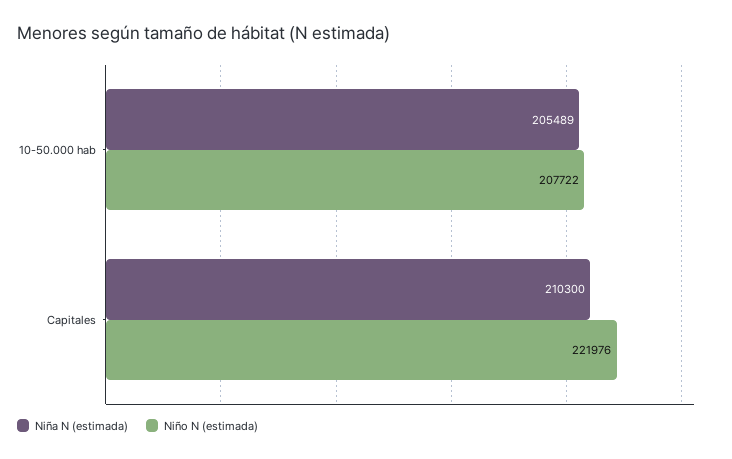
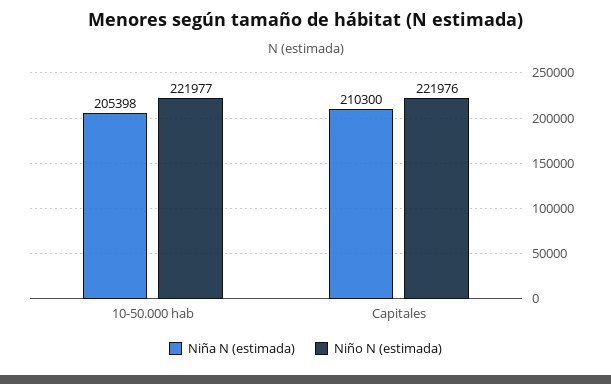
  {
    "Niña N (estimada)": {
-     "10-50.000 hab": 205489,
+     "10-50.000 hab": 205398,
      "Capitales": 210300
    },
    "Niño N (estimada)": {
-     "10-50.000 hab": 207722,
+     "10-50.000 hab": 221977,
      "Capitales": 221976
    }
  }

